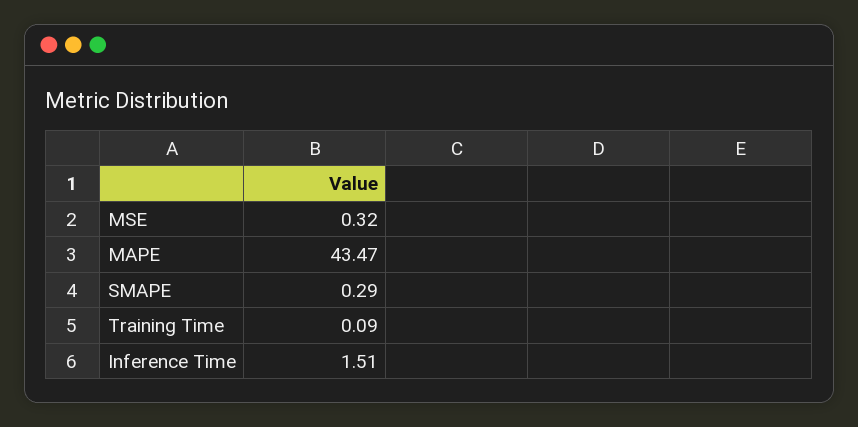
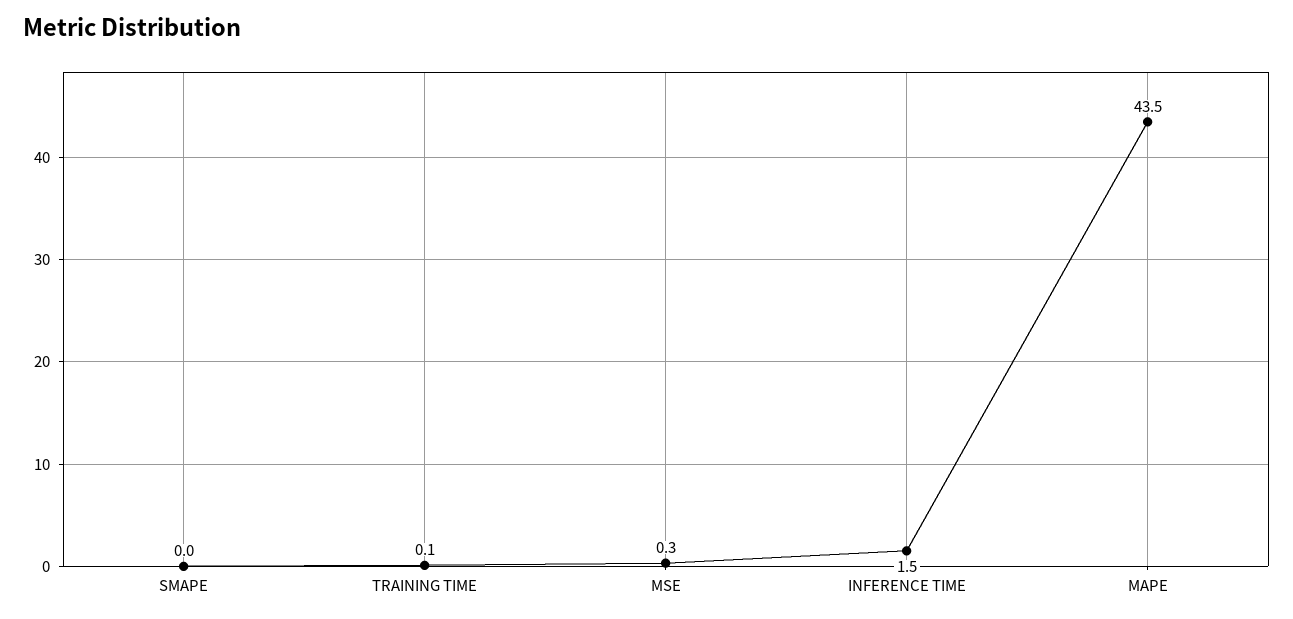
  {
    "MSE": 0.32,
    "MAPE": 43.47,
-   "SMAPE": 0.29,
+   "SMAPE": 0,
    "Training Time": 0.09,
    "Inference Time": 1.51
  }

